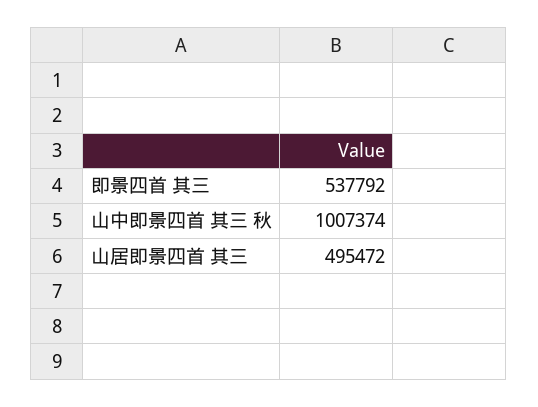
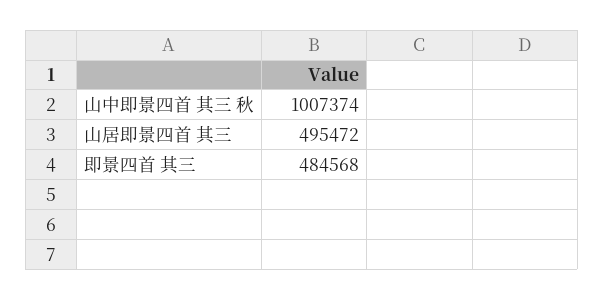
  {
-   "即景四首 其三": 537792,
+   "即景四首 其三": 484568,
    "山中即景四首 其三 秋": 1007374,
    "山居即景四首 其三": 495472
  }

